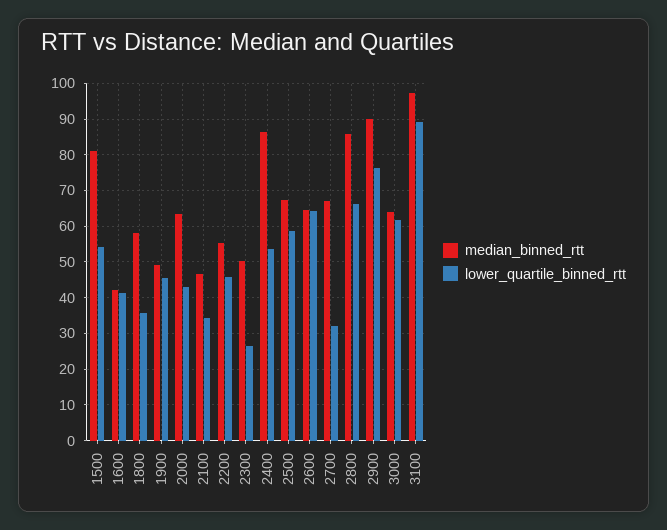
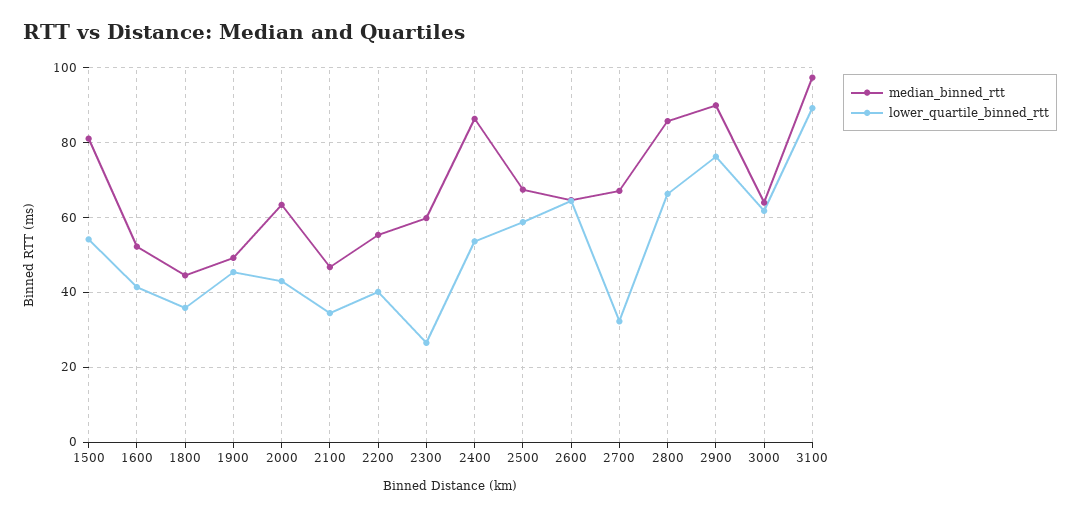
  {
    "median_binned_rtt": {
      "1500": 82,
-     "1600": 42,
+     "1600": 52,
-     "1800": 58,
+     "1800": 44,
      "1900": 50,
      "2000": 64,
      "2100": 46,
      "2200": 56,
-     "2300": 50,
+     "2300": 60,
      "2400": 86,
      "2500": 68,
      "2600": 64,
      "2700": 68,
      "2800": 86,
      "2900": 90,
      "3000": 64,
      "3100": 98
    },
    "lower_quartile_binned_rtt": {
      "1500": 54,
      "1600": 42,
      "1800": 36,
      "1900": 46,
      "2000": 44,
      "2100": 34,
-     "2200": 46,
+     "2200": 40,
      "2300": 26,
      "2400": 54,
      "2500": 58,
      "2600": 64,
      "2700": 32,
      "2800": 66,
      "2900": 76,
      "3000": 62,
      "3100": 90
    }
  }

